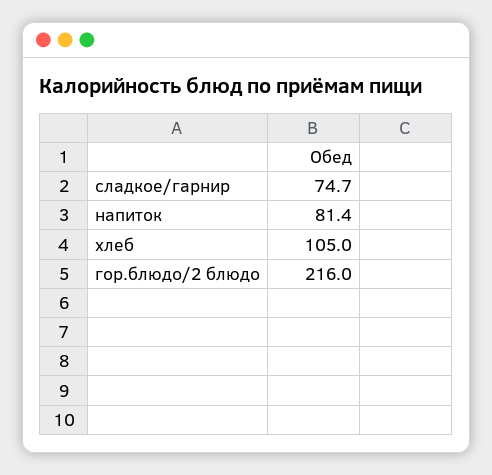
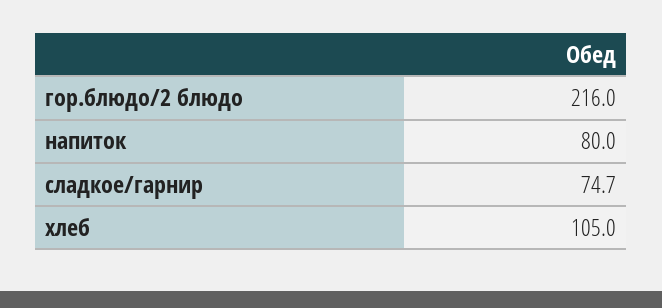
  {
    "сладкое/гарнир": 74.7,
-   "напиток": 81.4,
+   "напиток": 80,
    "хлеб": 105,
    "гор.блюдо/2 блюдо": 216
  }

